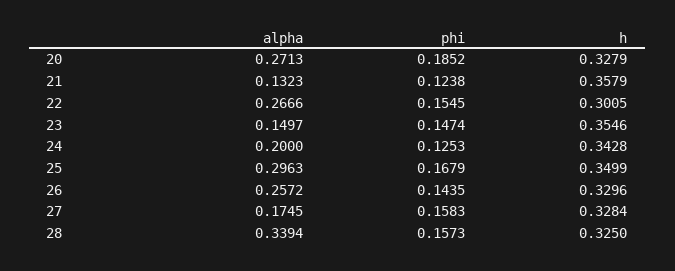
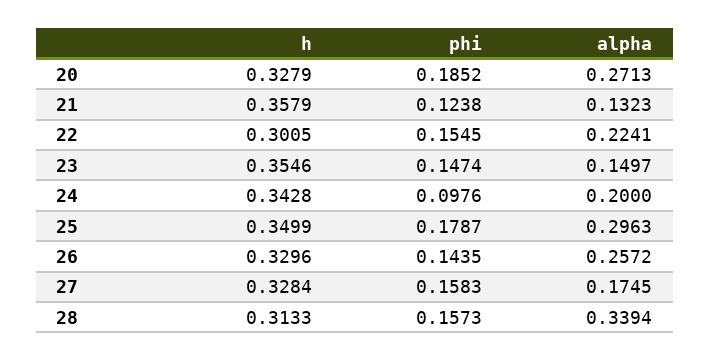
  {
    "alpha": {
      "20": 0.2713,
      "21": 0.1323,
-     "22": 0.2666,
+     "22": 0.2241,
      "23": 0.1497,
      "24": 0.2,
      "25": 0.2963,
      "26": 0.2572,
      "27": 0.1745,
      "28": 0.3394
    },
    "phi": {
      "20": 0.1852,
      "21": 0.1238,
      "22": 0.1545,
      "23": 0.1474,
-     "24": 0.1253,
+     "24": 0.0976,
-     "25": 0.1679,
+     "25": 0.1787,
      "26": 0.1435,
      "27": 0.1583,
      "28": 0.1573
    },
    "h": {
      "20": 0.3279,
      "21": 0.3579,
      "22": 0.3005,
      "23": 0.3546,
      "24": 0.3428,
      "25": 0.3499,
      "26": 0.3296,
      "27": 0.3284,
-     "28": 0.325
+     "28": 0.3133
    }
  }

